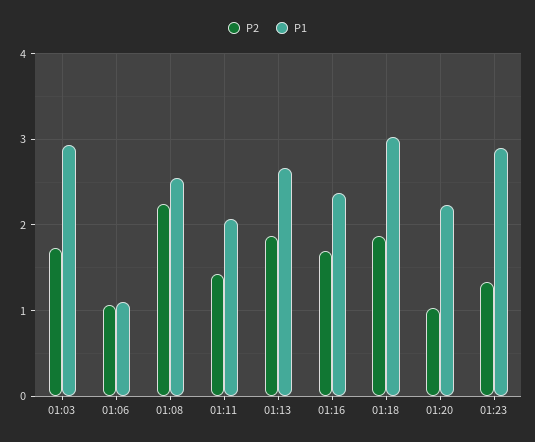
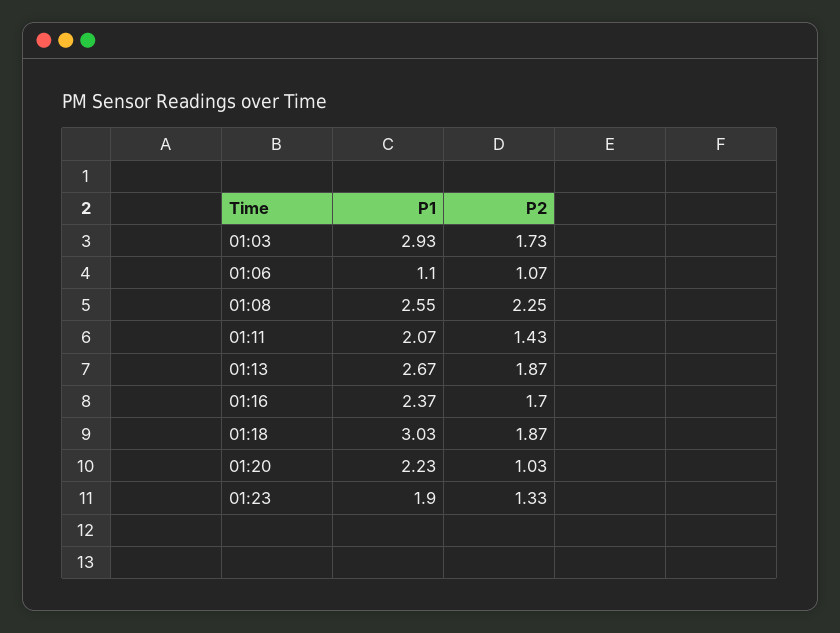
  {
    "P2": {
      "01:03": 1.73,
      "01:06": 1.07,
      "01:08": 2.25,
      "01:11": 1.43,
      "01:13": 1.87,
      "01:16": 1.7,
      "01:18": 1.87,
      "01:20": 1.03,
      "01:23": 1.33
    },
    "P1": {
      "01:03": 2.93,
      "01:06": 1.1,
      "01:08": 2.55,
      "01:11": 2.07,
      "01:13": 2.67,
      "01:16": 2.37,
      "01:18": 3.03,
      "01:20": 2.23,
-     "01:23": 2.9
+     "01:23": 1.9
    }
  }

